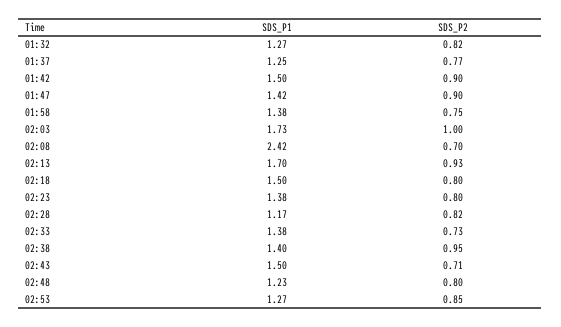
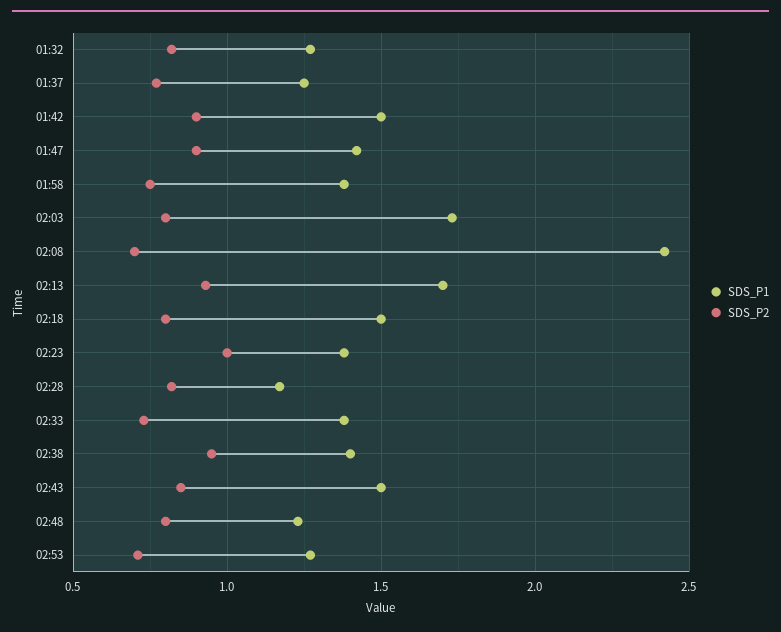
  {
    "SDS_P1": {
      "01:32": 1.27,
      "01:37": 1.25,
      "01:42": 1.5,
      "01:47": 1.42,
      "01:58": 1.38,
      "02:03": 1.73,
      "02:08": 2.42,
      "02:13": 1.7,
      "02:18": 1.5,
      "02:23": 1.38,
      "02:28": 1.17,
      "02:33": 1.38,
      "02:38": 1.4,
      "02:43": 1.5,
      "02:48": 1.23,
      "02:53": 1.27
    },
    "SDS_P2": {
      "01:32": 0.82,
      "01:37": 0.77,
      "01:42": 0.9,
      "01:47": 0.9,
      "01:58": 0.75,
-     "02:03": 1,
+     "02:03": 0.8,
      "02:08": 0.7,
      "02:13": 0.93,
      "02:18": 0.8,
-     "02:23": 0.8,
+     "02:23": 1,
      "02:28": 0.82,
      "02:33": 0.73,
      "02:38": 0.95,
-     "02:43": 0.71,
+     "02:43": 0.85,
      "02:48": 0.8,
-     "02:53": 0.85
+     "02:53": 0.7
    }
  }

